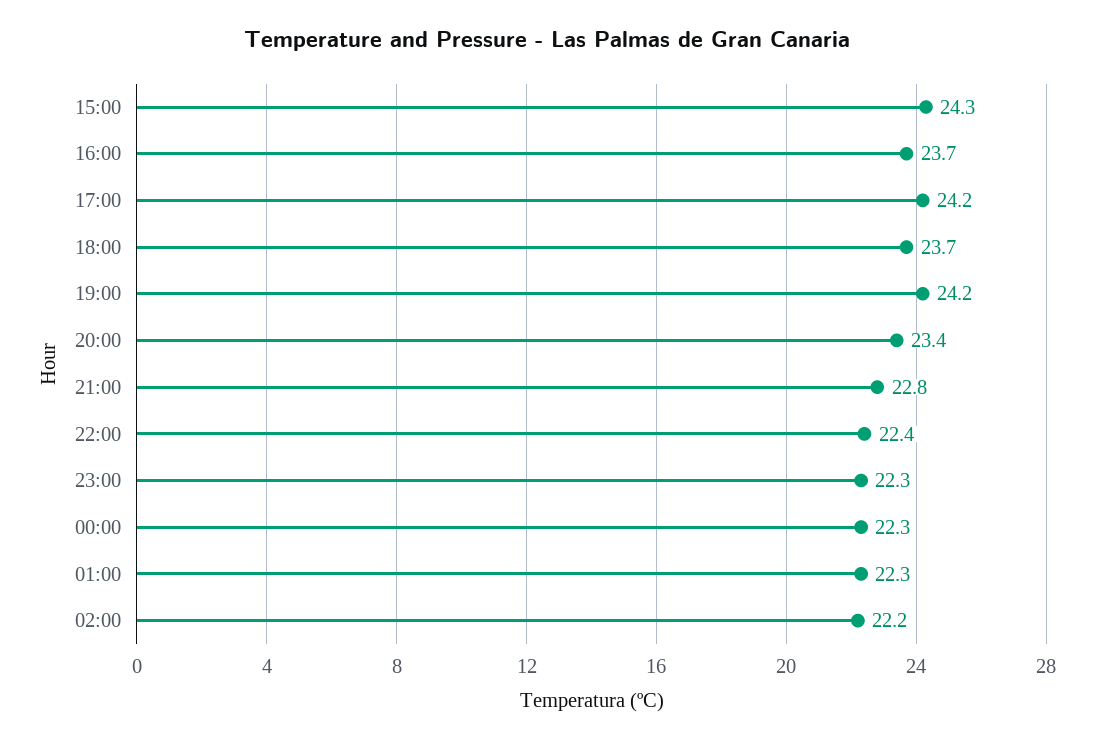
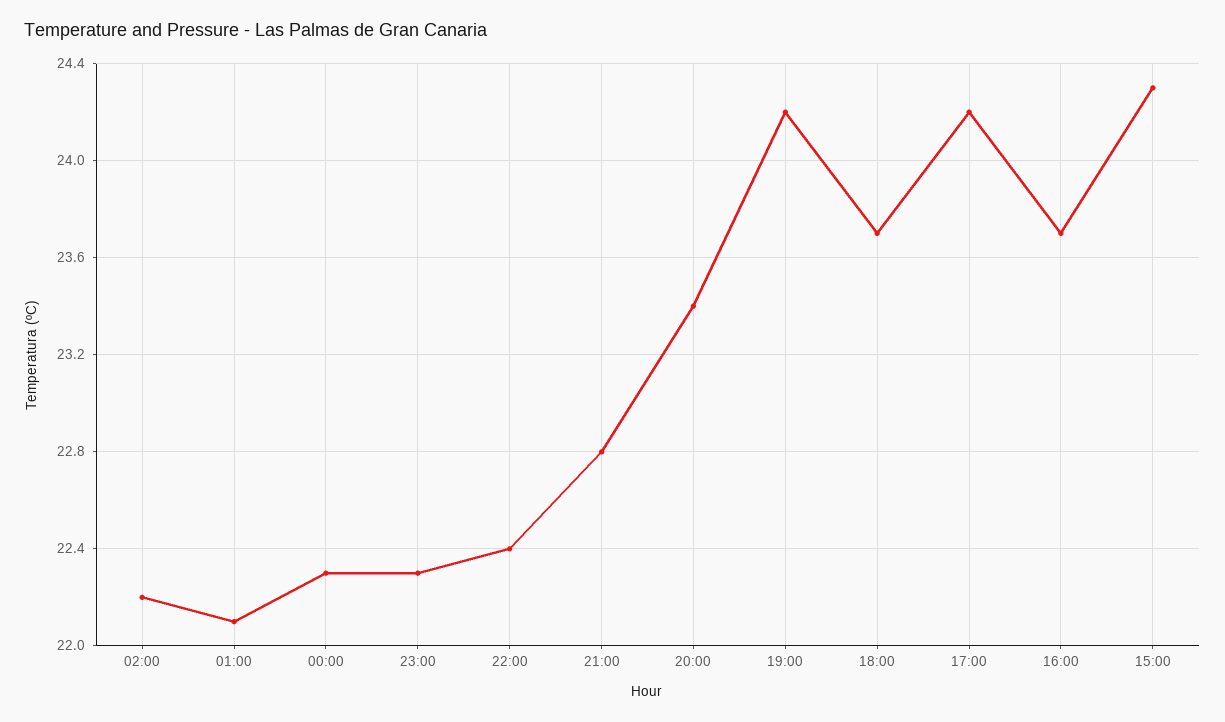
  {
    "15:00": 24.3,
    "16:00": 23.7,
    "17:00": 24.2,
    "18:00": 23.7,
    "19:00": 24.2,
    "20:00": 23.4,
    "21:00": 22.8,
    "22:00": 22.4,
    "23:00": 22.3,
    "00:00": 22.3,
-   "01:00": 22.3,
+   "01:00": 22.1,
    "02:00": 22.2
  }

